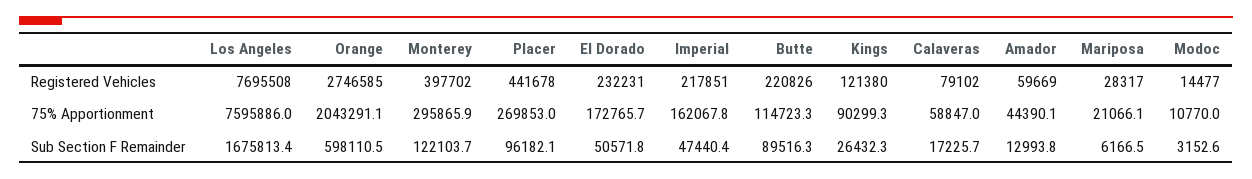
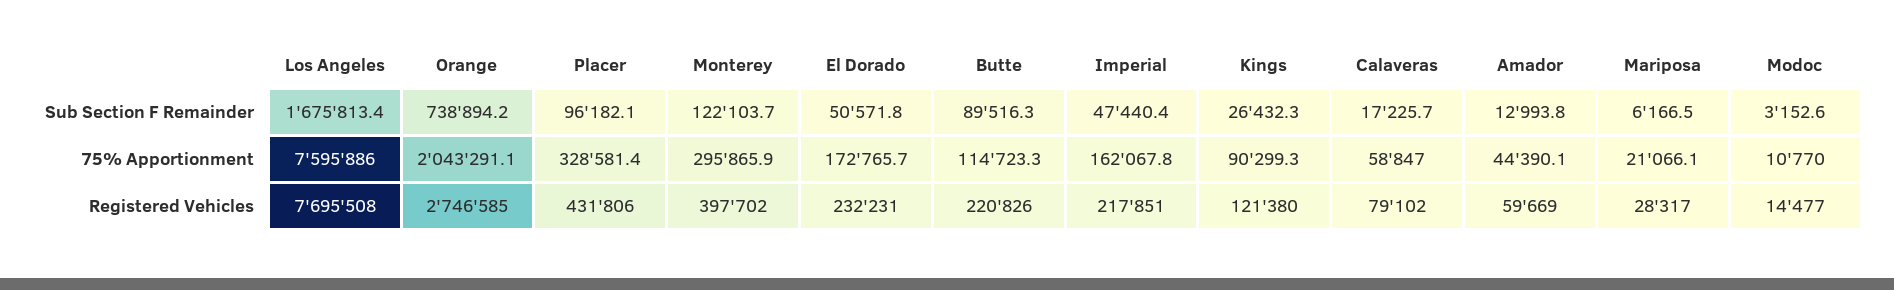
  {
    "Los Angeles": {
      "Registered Vehicles": 7695508,
      "75% Apportionment": 7595886,
      "Sub Section F Remainder": 1675813.4
    },
    "Orange": {
      "Registered Vehicles": 2746585,
      "75% Apportionment": 2043291.1,
-     "Sub Section F Remainder": 598110.5
+     "Sub Section F Remainder": 738894.2
    },
    "Monterey": {
      "Registered Vehicles": 397702,
      "75% Apportionment": 295865.9,
      "Sub Section F Remainder": 122103.7
    },
    "Placer": {
-     "Registered Vehicles": 441678,
+     "Registered Vehicles": 431806,
-     "75% Apportionment": 269853,
+     "75% Apportionment": 328581.4,
      "Sub Section F Remainder": 96182.1
    },
    "El Dorado": {
      "Registered Vehicles": 232231,
      "75% Apportionment": 172765.7,
      "Sub Section F Remainder": 50571.8
    },
    "Imperial": {
      "Registered Vehicles": 217851,
      "75% Apportionment": 162067.8,
      "Sub Section F Remainder": 47440.4
    },
    "Butte": {
      "Registered Vehicles": 220826,
      "75% Apportionment": 114723.3,
      "Sub Section F Remainder": 89516.3
    },
    "Kings": {
      "Registered Vehicles": 121380,
      "75% Apportionment": 90299.3,
      "Sub Section F Remainder": 26432.3
    },
    "Calaveras": {
      "Registered Vehicles": 79102,
      "75% Apportionment": 58847,
      "Sub Section F Remainder": 17225.7
    },
    "Amador": {
      "Registered Vehicles": 59669,
      "75% Apportionment": 44390.1,
      "Sub Section F Remainder": 12993.8
    },
    "Mariposa": {
      "Registered Vehicles": 28317,
      "75% Apportionment": 21066.1,
      "Sub Section F Remainder": 6166.5
    },
    "Modoc": {
      "Registered Vehicles": 14477,
      "75% Apportionment": 10770,
      "Sub Section F Remainder": 3152.6
    }
  }

